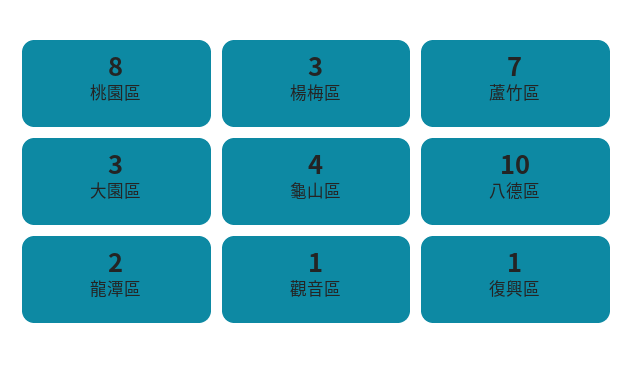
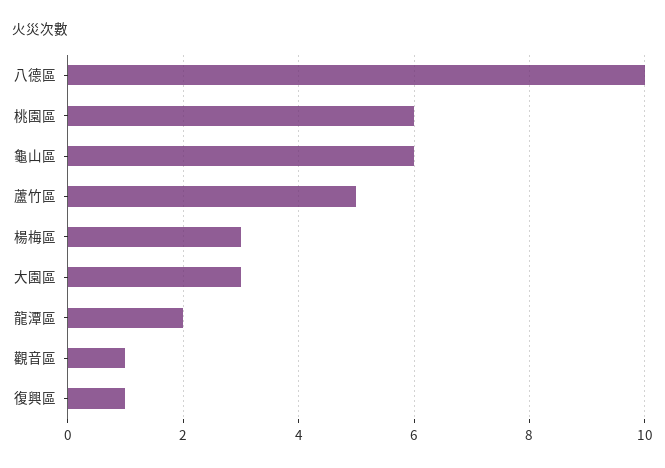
  {
-   "桃園區": 8,
+   "桃園區": 6,
    "楊梅區": 3,
-   "蘆竹區": 7,
+   "蘆竹區": 5,
    "大園區": 3,
-   "龜山區": 4,
+   "龜山區": 6,
    "八德區": 10,
    "龍潭區": 2,
    "觀音區": 1,
    "復興區": 1
  }

